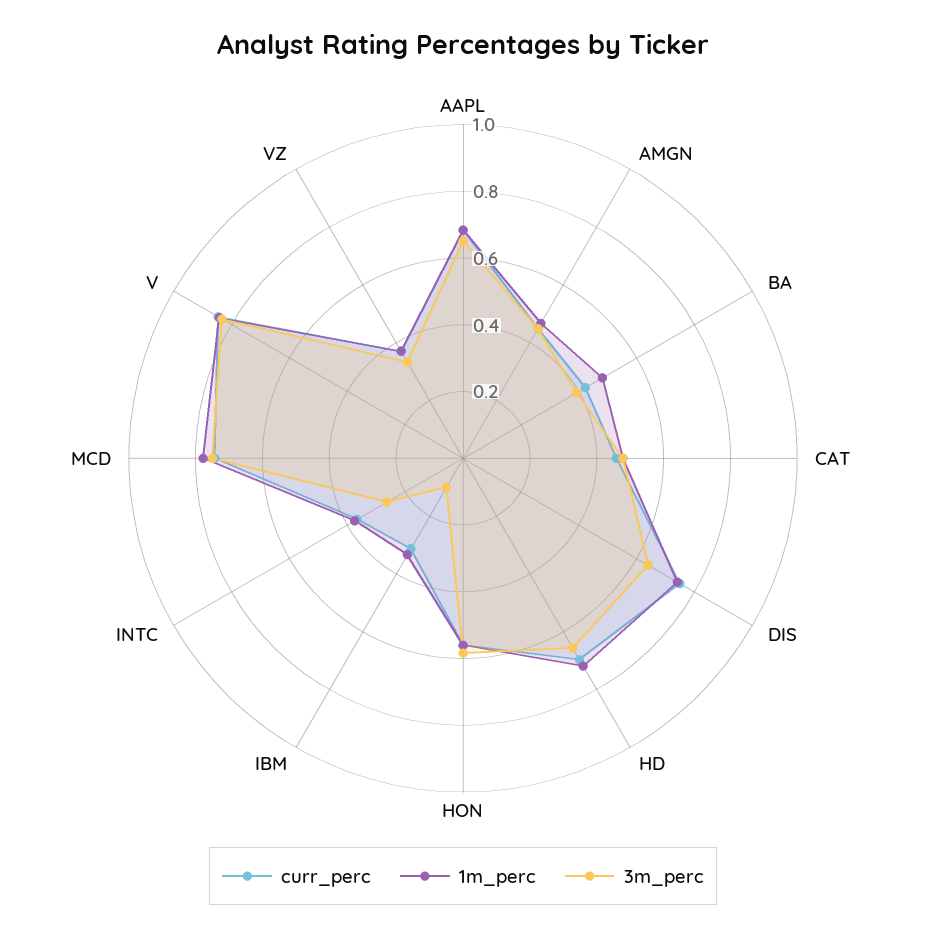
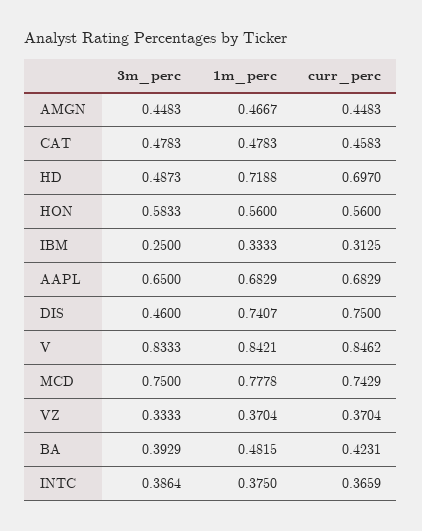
  {
    "curr_perc": {
      "AAPL": 0.6829,
      "AMGN": 0.4483,
      "BA": 0.4231,
      "CAT": 0.4583,
      "DIS": 0.75,
      "HD": 0.697,
      "HON": 0.56,
      "IBM": 0.3125,
      "INTC": 0.3659,
      "MCD": 0.7429,
      "V": 0.8462,
      "VZ": 0.3704
    },
    "1m_perc": {
      "AAPL": 0.6829,
      "AMGN": 0.4667,
      "BA": 0.4815,
      "CAT": 0.4783,
      "DIS": 0.7407,
      "HD": 0.7188,
      "HON": 0.56,
      "IBM": 0.3333,
      "INTC": 0.375,
      "MCD": 0.7778,
      "V": 0.8421,
      "VZ": 0.3704
    },
    "3m_perc": {
      "AAPL": 0.65,
      "AMGN": 0.4483,
      "BA": 0.3929,
      "CAT": 0.4783,
-     "DIS": 0.65,
+     "DIS": 0.46,
-     "HD": 0.65,
+     "HD": 0.4873,
      "HON": 0.5833,
-     "IBM": 0.1,
+     "IBM": 0.25,
-     "INTC": 0.25,
+     "INTC": 0.3864,
      "MCD": 0.75,
      "V": 0.8333,
      "VZ": 0.3333
    }
  }

